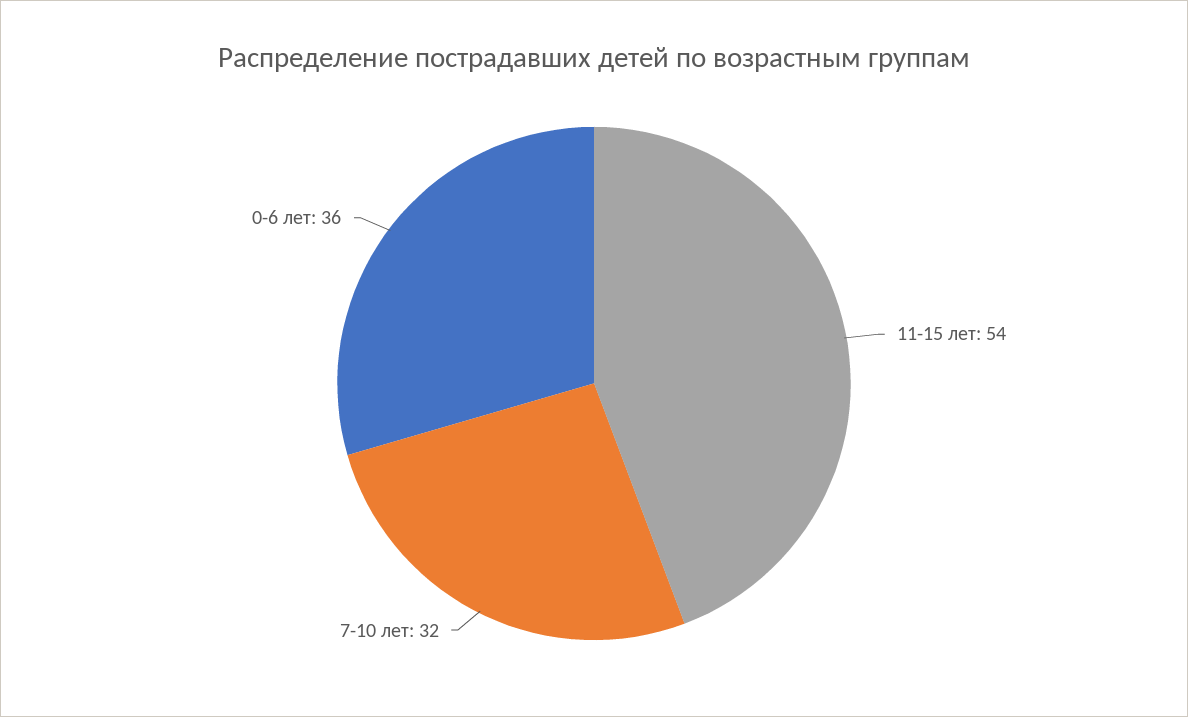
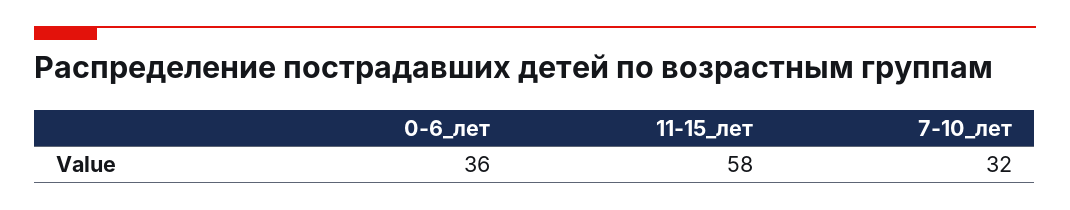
  {
-   "11-15 лет": 54,
+   "11-15 лет": 58,
    "7-10 лет": 32,
    "0-6 лет": 36
  }

